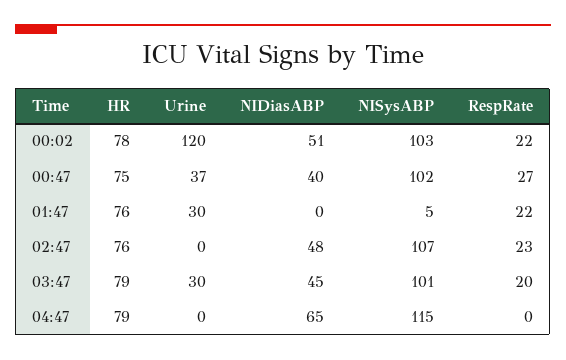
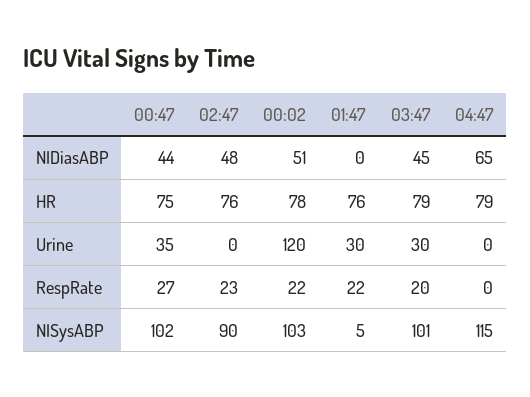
  {
    "HR": {
      "00:02": 78,
      "00:47": 75,
      "01:47": 76,
      "02:47": 76,
      "03:47": 79,
      "04:47": 79
    },
    "Urine": {
      "00:02": 120,
-     "00:47": 37,
+     "00:47": 35,
      "01:47": 30,
      "02:47": 0,
      "03:47": 30,
      "04:47": 0
    },
    "NIDiasABP": {
      "00:02": 51,
-     "00:47": 40,
+     "00:47": 44,
      "01:47": 0,
      "02:47": 48,
      "03:47": 45,
      "04:47": 65
    },
    "NISysABP": {
      "00:02": 103,
      "00:47": 102,
      "01:47": 5,
-     "02:47": 107,
+     "02:47": 90,
      "03:47": 101,
      "04:47": 115
    },
    "RespRate": {
      "00:02": 22,
      "00:47": 27,
      "01:47": 22,
      "02:47": 23,
      "03:47": 20,
      "04:47": 0
    }
  }

